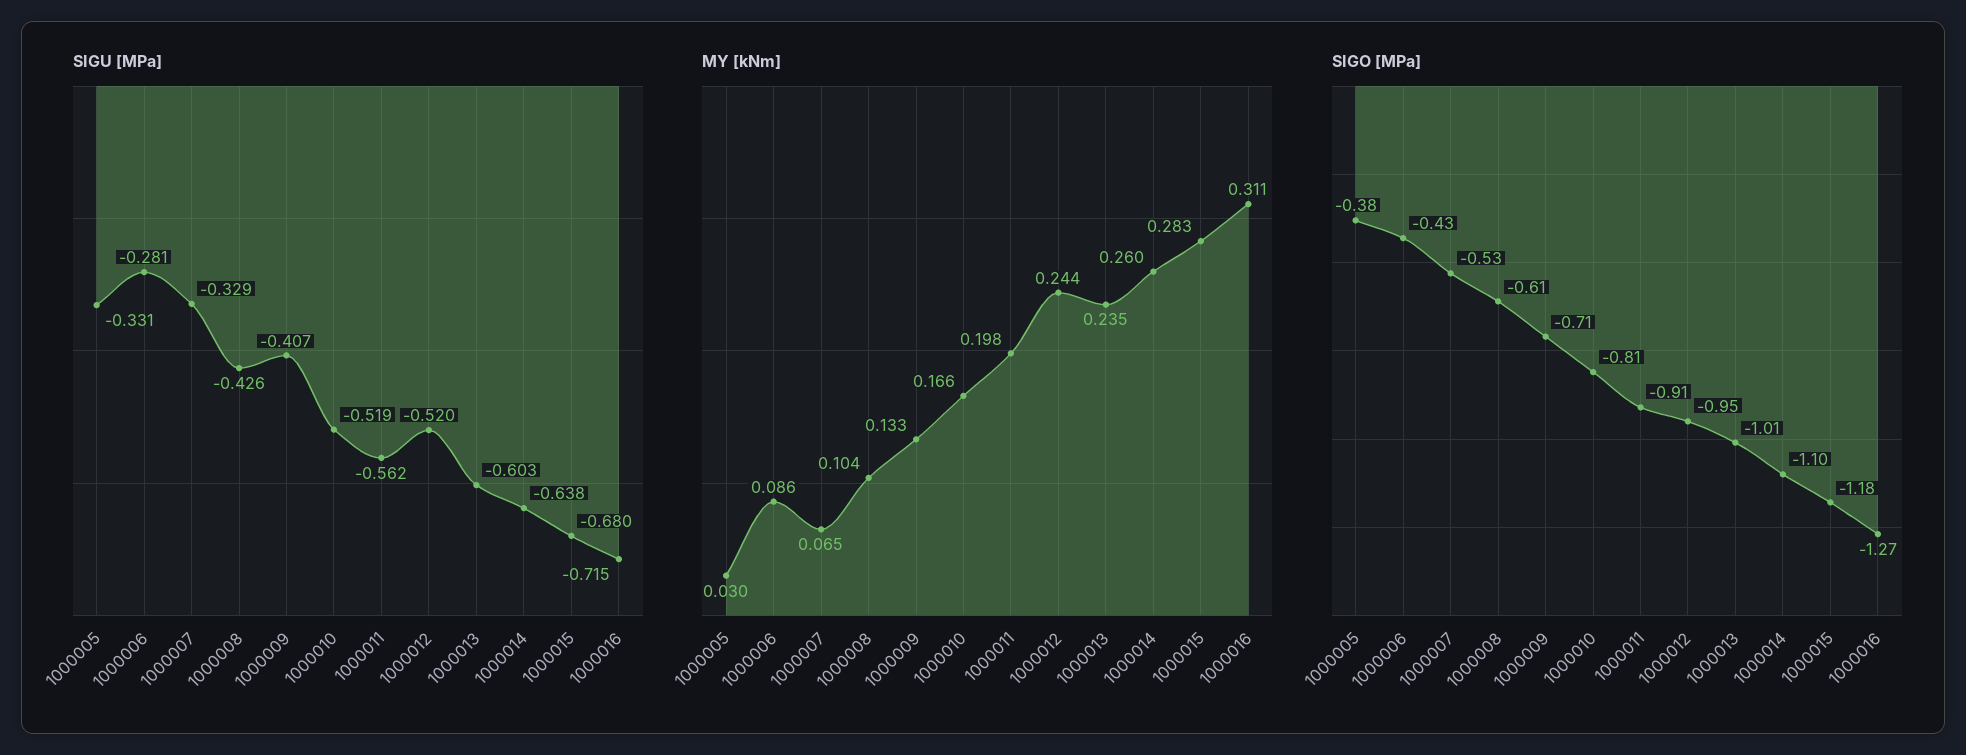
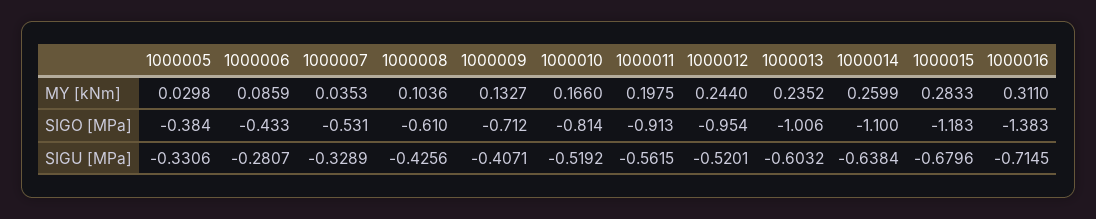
  {
    "SIGU [MPa]": {
      "1000005": -0.3306,
      "1000006": -0.2807,
      "1000007": -0.3289,
      "1000008": -0.4256,
      "1000009": -0.4071,
      "1000010": -0.5192,
      "1000011": -0.5615,
      "1000012": -0.5201,
      "1000013": -0.6032,
      "1000014": -0.6384,
      "1000015": -0.6796,
      "1000016": -0.7145
    },
    "MY [kNm]": {
      "1000005": 0.0298,
      "1000006": 0.0859,
-     "1000007": 0.065,
+     "1000007": 0.0353,
      "1000008": 0.1036,
      "1000009": 0.1327,
      "1000010": 0.166,
      "1000011": 0.1975,
      "1000012": 0.244,
      "1000013": 0.2352,
      "1000014": 0.2599,
      "1000015": 0.2833,
      "1000016": 0.311
    },
    "SIGO [MPa]": {
      "1000005": -0.384,
      "1000006": -0.433,
      "1000007": -0.531,
      "1000008": -0.61,
      "1000009": -0.712,
      "1000010": -0.814,
      "1000011": -0.913,
      "1000012": -0.954,
      "1000013": -1.006,
      "1000014": -1.1,
      "1000015": -1.183,
-     "1000016": -1.27
+     "1000016": -1.383
    }
  }

